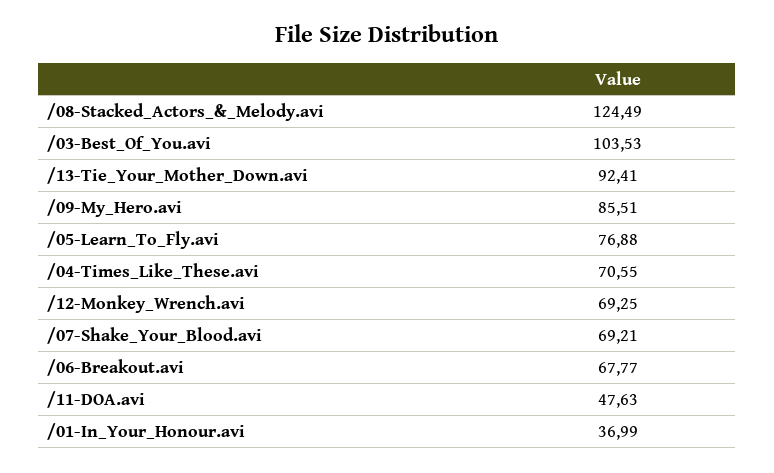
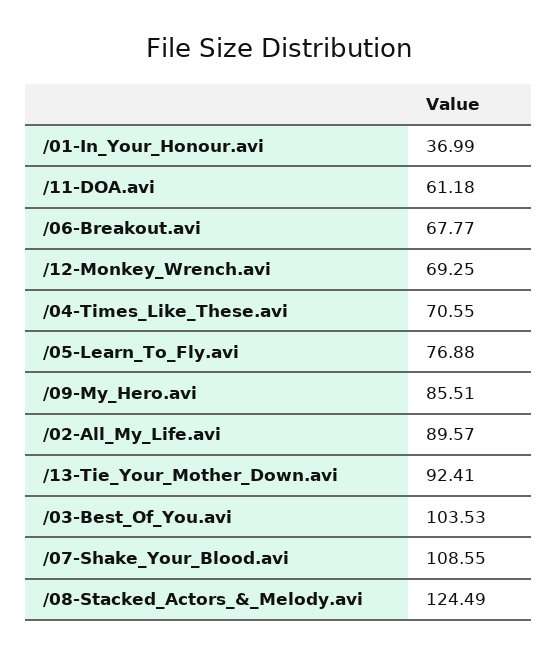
  {
    "/08-Stacked_Actors_&_Melody.avi": 124.49,
    "/03-Best_Of_You.avi": 103.53,
    "/13-Tie_Your_Mother_Down.avi": 92.41,
    "/09-My_Hero.avi": 85.51,
    "/05-Learn_To_Fly.avi": 76.88,
    "/04-Times_Like_These.avi": 70.55,
    "/12-Monkey_Wrench.avi": 69.25,
-   "/07-Shake_Your_Blood.avi": 69.21,
+   "/07-Shake_Your_Blood.avi": 108.55,
    "/06-Breakout.avi": 67.77,
-   "/11-DOA.avi": 47.63,
+   "/11-DOA.avi": 61.18,
-   "/01-In_Your_Honour.avi": 36.99
+   "/01-In_Your_Honour.avi": 36.99,
+   "/02-All_My_Life.avi": 89.57
  }

